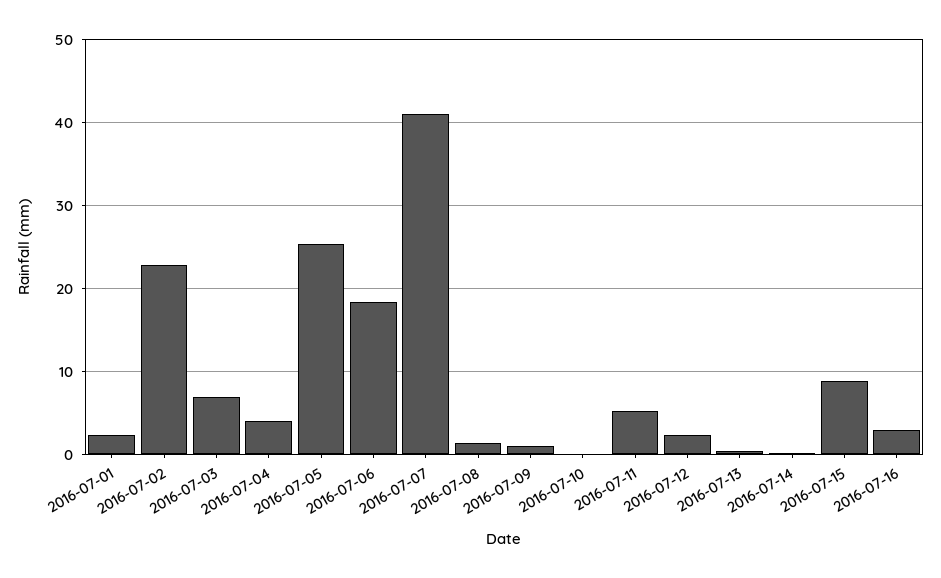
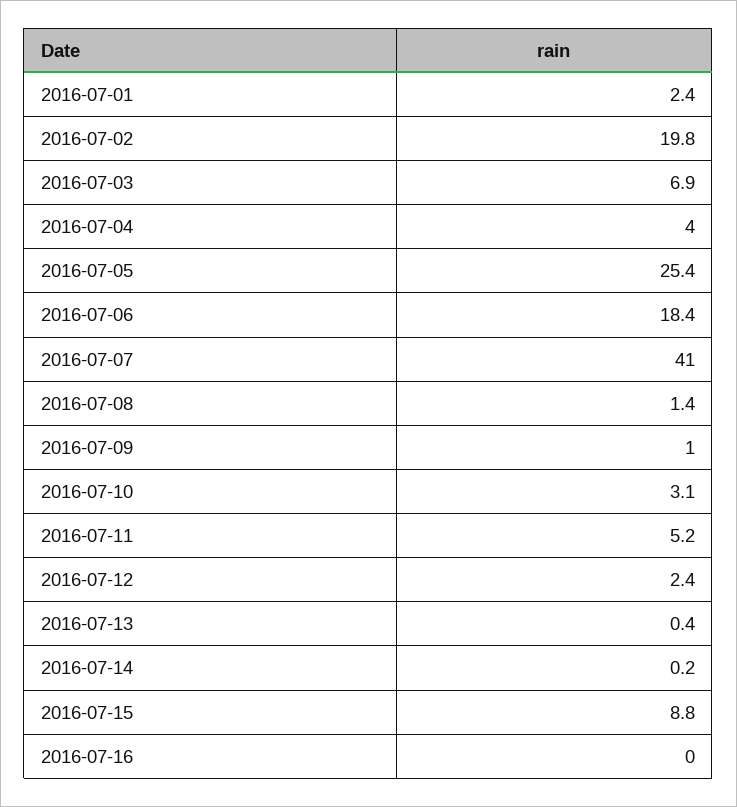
  {
    "2016-07-01": 2.4,
-   "2016-07-02": 23,
+   "2016-07-02": 19.8,
    "2016-07-03": 6.9,
    "2016-07-04": 4,
    "2016-07-05": 25.4,
    "2016-07-06": 18.4,
    "2016-07-07": 41,
    "2016-07-08": 1.4,
    "2016-07-09": 1,
-   "2016-07-10": 0,
+   "2016-07-10": 3.1,
    "2016-07-11": 5.2,
    "2016-07-12": 2.4,
    "2016-07-13": 0.4,
    "2016-07-14": 0.2,
    "2016-07-15": 8.8,
-   "2016-07-16": 3
+   "2016-07-16": 0
  }

